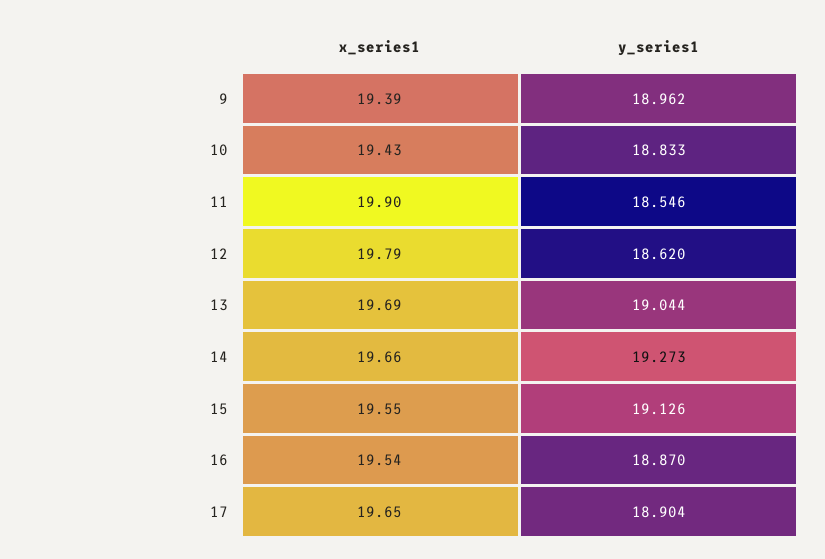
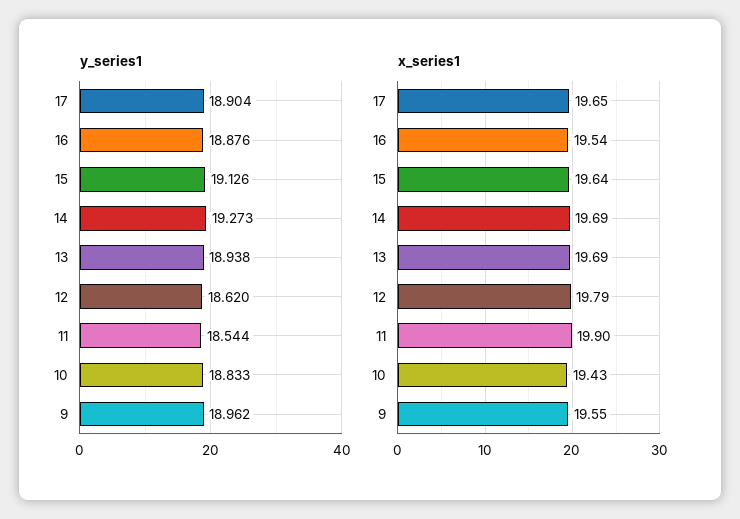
  {
    "x_series1": {
-     "9": 19.39,
+     "9": 19.55,
      "10": 19.43,
      "11": 19.9,
      "12": 19.79,
      "13": 19.69,
-     "14": 19.66,
+     "14": 19.69,
-     "15": 19.55,
+     "15": 19.64,
      "16": 19.54,
      "17": 19.65
    },
    "y_series1": {
      "9": 18.962,
      "10": 18.833,
-     "11": 18.546,
+     "11": 18.544,
      "12": 18.62,
-     "13": 19.044,
+     "13": 18.938,
      "14": 19.273,
      "15": 19.126,
-     "16": 18.87,
+     "16": 18.876,
      "17": 18.904
    }
  }

